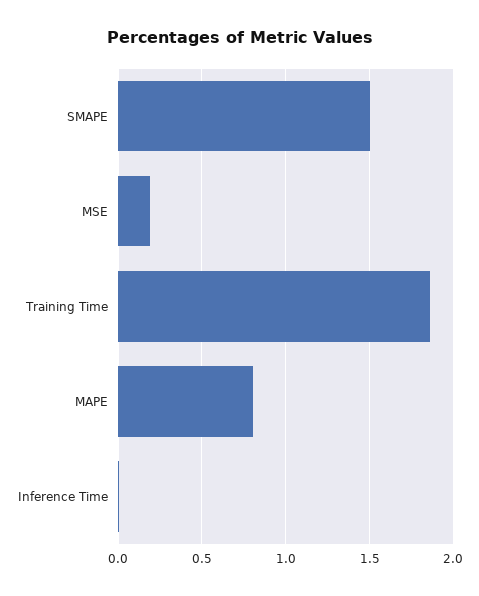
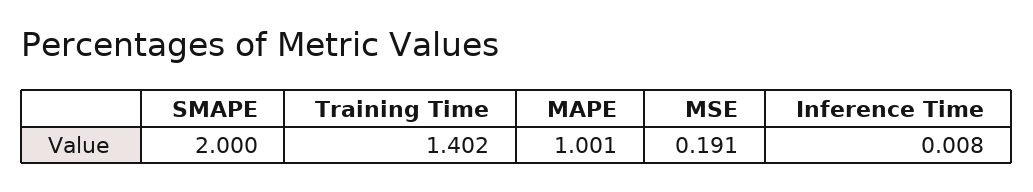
  {
-   "SMAPE": 1.5,
+   "SMAPE": 2,
    "MSE": 0.191,
-   "Training Time": 1.85,
+   "Training Time": 1.402,
-   "MAPE": 0.8,
+   "MAPE": 1.001,
    "Inference Time": 0.008
  }

